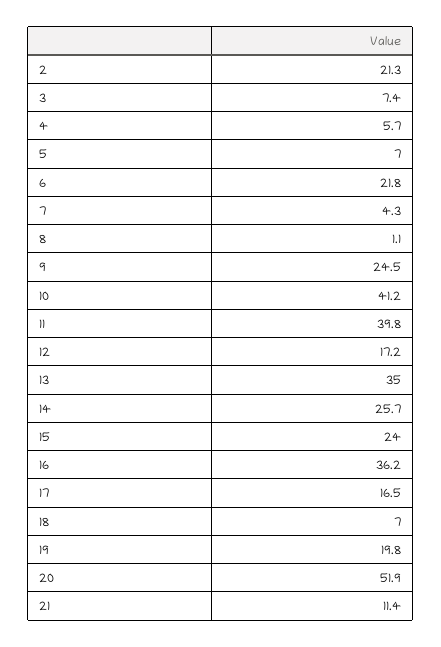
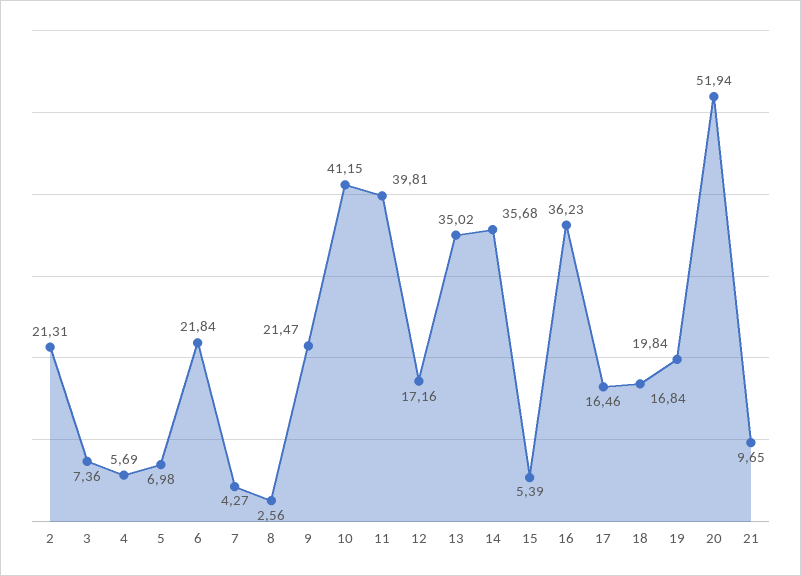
  {
    "2": 21.31,
    "3": 7.36,
    "4": 5.69,
    "5": 6.98,
    "6": 21.84,
    "7": 4.27,
-   "8": 1.1,
+   "8": 2.56,
-   "9": 24.5,
+   "9": 21.47,
    "10": 41.15,
    "11": 39.81,
    "12": 17.16,
    "13": 35.02,
-   "14": 25.7,
+   "14": 35.68,
-   "15": 24,
+   "15": 5.39,
    "16": 36.23,
    "17": 16.46,
-   "18": 7,
+   "18": 16.84,
    "19": 19.84,
    "20": 51.94,
-   "21": 11.4
+   "21": 9.65
  }

